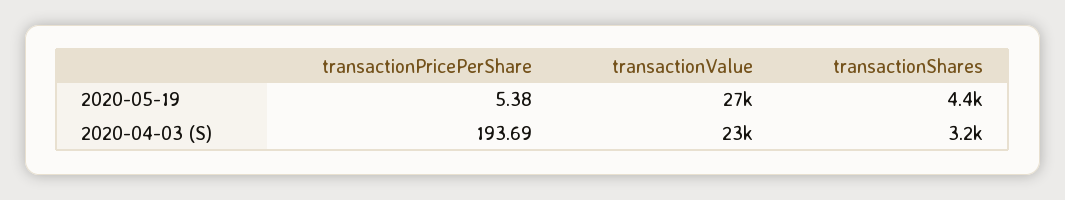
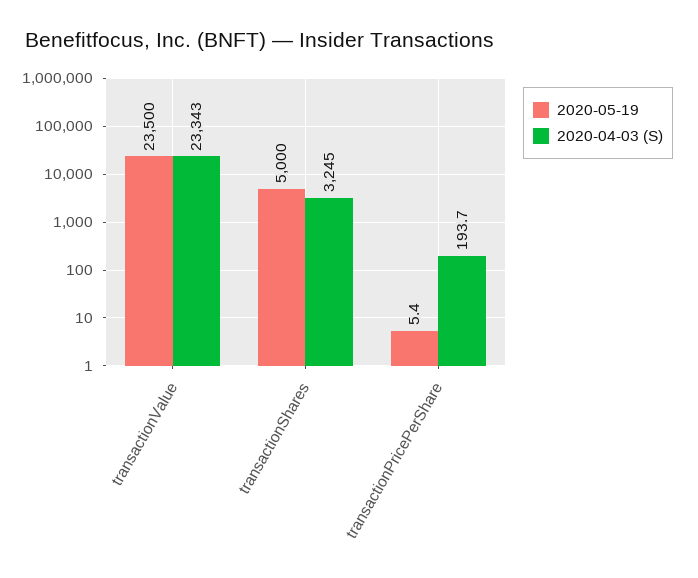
  {
    "2020-05-19": {
      "transactionPricePerShare": 5.38,
-     "transactionValue": 27000,
+     "transactionValue": 23500,
-     "transactionShares": 4400
+     "transactionShares": 5000
    },
    "2020-04-03 (S)": {
      "transactionPricePerShare": 193.69,
      "transactionValue": 23343,
      "transactionShares": 3245
    }
  }

